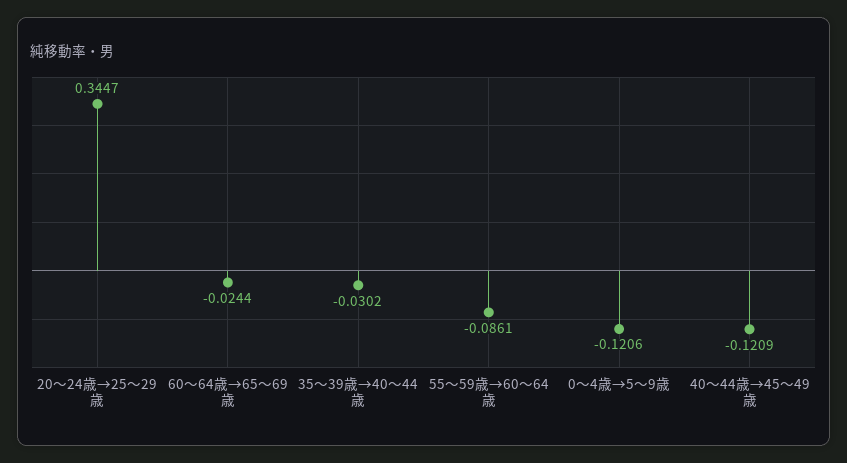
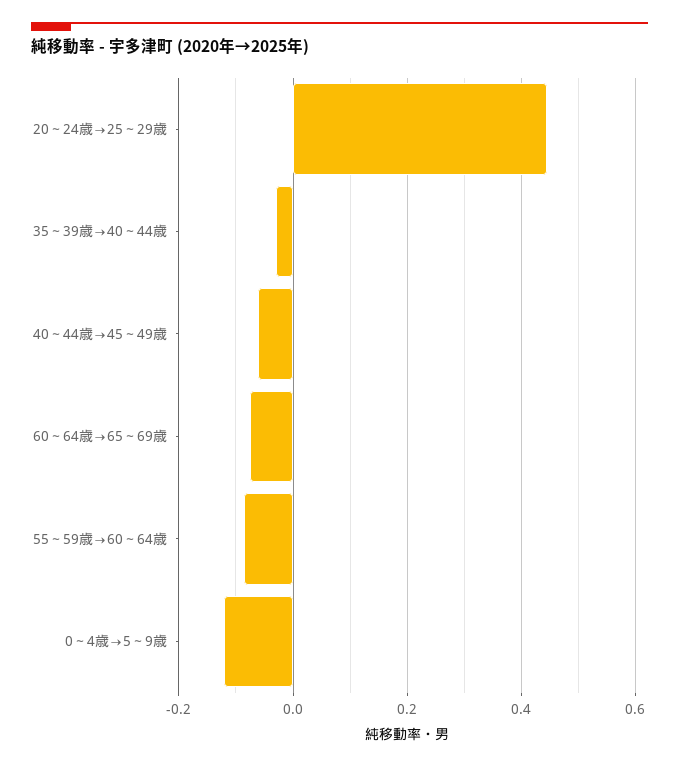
  {
-   "20～24歳→25～29歳": 0.3447,
+   "20～24歳→25～29歳": 0.44,
-   "60～64歳→65～69歳": -0.0244,
+   "60～64歳→65～69歳": -0.08,
    "35～39歳→40～44歳": -0.0302,
    "55～59歳→60～64歳": -0.0861,
    "0～4歳→5～9歳": -0.1206,
-   "40～44歳→45～49歳": -0.1209
+   "40～44歳→45～49歳": -0.06
  }

